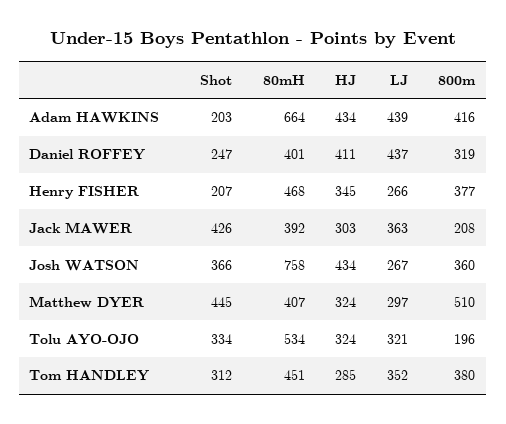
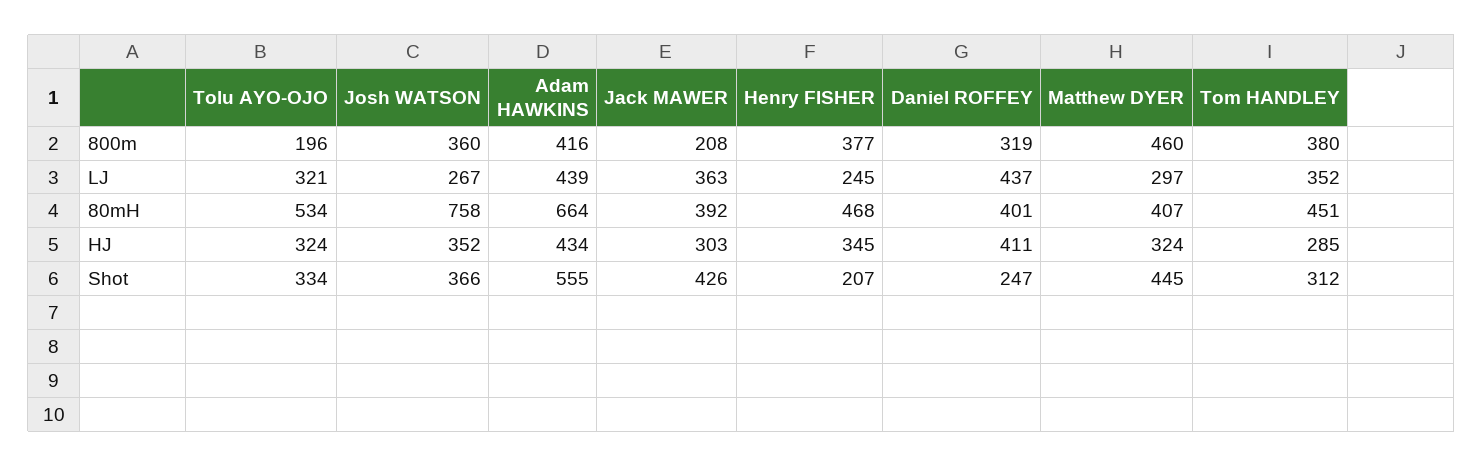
  {
    "Shot": {
-     "Adam HAWKINS": 203,
+     "Adam HAWKINS": 555,
      "Daniel ROFFEY": 247,
      "Henry FISHER": 207,
      "Jack MAWER": 426,
      "Josh WATSON": 366,
      "Matthew DYER": 445,
      "Tolu AYO-OJO": 334,
      "Tom HANDLEY": 312
    },
    "80mH": {
      "Adam HAWKINS": 664,
      "Daniel ROFFEY": 401,
      "Henry FISHER": 468,
      "Jack MAWER": 392,
      "Josh WATSON": 758,
      "Matthew DYER": 407,
      "Tolu AYO-OJO": 534,
      "Tom HANDLEY": 451
    },
    "HJ": {
      "Adam HAWKINS": 434,
      "Daniel ROFFEY": 411,
      "Henry FISHER": 345,
      "Jack MAWER": 303,
-     "Josh WATSON": 434,
+     "Josh WATSON": 352,
      "Matthew DYER": 324,
      "Tolu AYO-OJO": 324,
      "Tom HANDLEY": 285
    },
    "LJ": {
      "Adam HAWKINS": 439,
      "Daniel ROFFEY": 437,
-     "Henry FISHER": 266,
+     "Henry FISHER": 245,
      "Jack MAWER": 363,
      "Josh WATSON": 267,
      "Matthew DYER": 297,
      "Tolu AYO-OJO": 321,
      "Tom HANDLEY": 352
    },
    "800m": {
      "Adam HAWKINS": 416,
      "Daniel ROFFEY": 319,
      "Henry FISHER": 377,
      "Jack MAWER": 208,
      "Josh WATSON": 360,
-     "Matthew DYER": 510,
+     "Matthew DYER": 460,
      "Tolu AYO-OJO": 196,
      "Tom HANDLEY": 380
    }
  }

